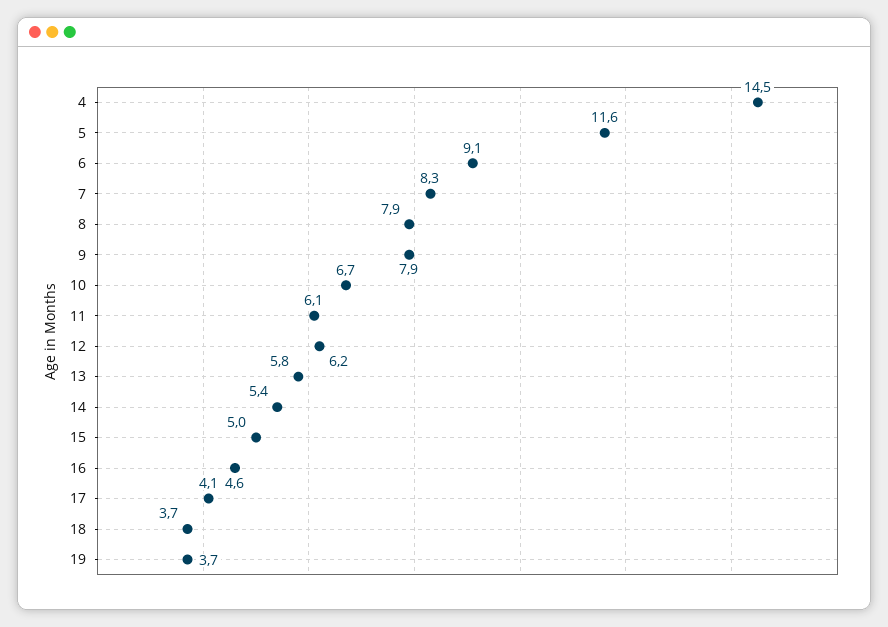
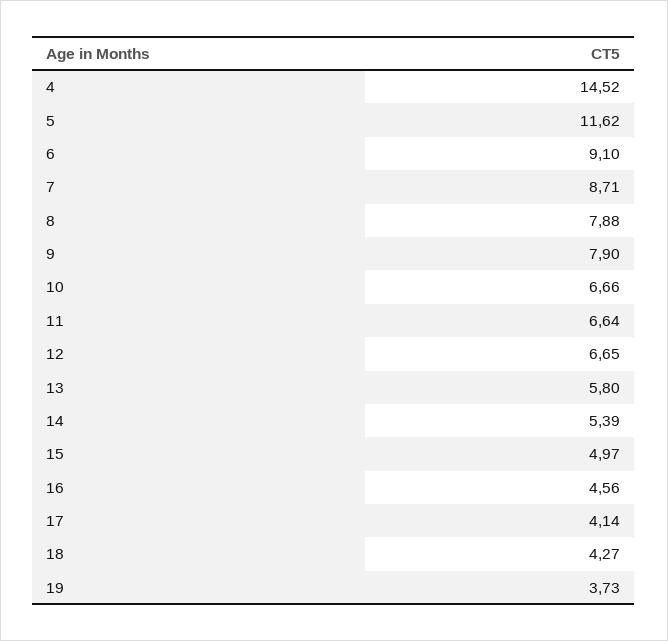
  {
    "4": 14.52,
    "5": 11.62,
    "6": 9.1,
-   "7": 8.3,
+   "7": 8.71,
    "8": 7.88,
    "9": 7.9,
    "10": 6.66,
-   "11": 6.1,
+   "11": 6.64,
-   "12": 6.2,
+   "12": 6.65,
    "13": 5.8,
    "14": 5.39,
    "15": 4.97,
    "16": 4.56,
    "17": 4.14,
-   "18": 3.7,
+   "18": 4.27,
    "19": 3.73
  }

